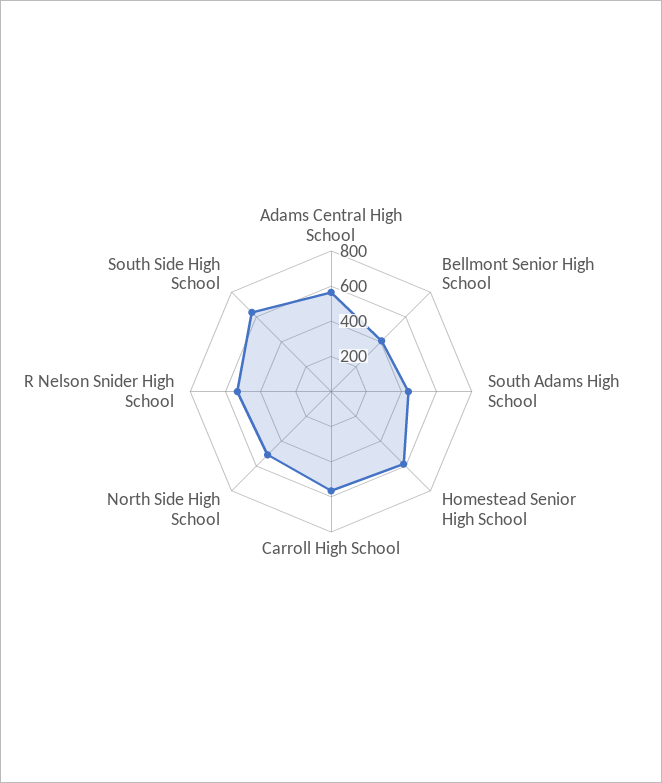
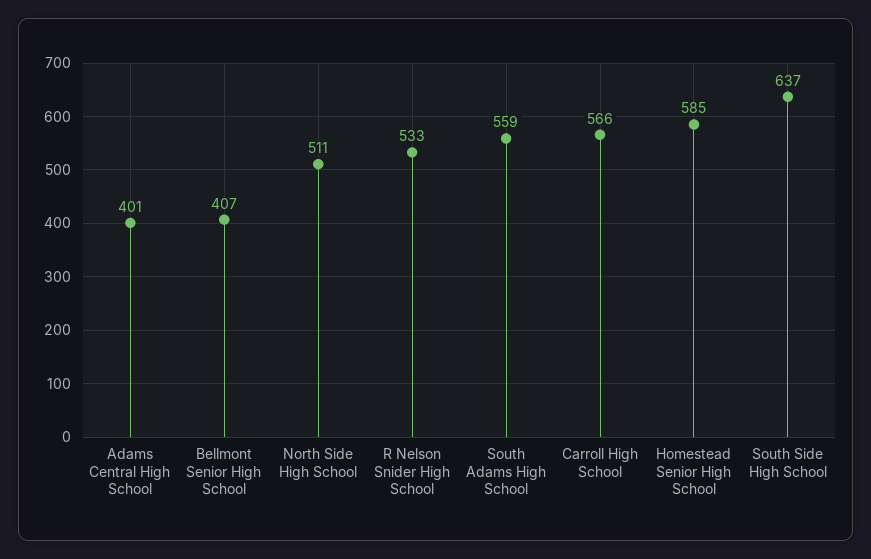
  {
-   "Adams Central High School": 550,
+   "Adams Central High School": 401,
    "Bellmont Senior High School": 407,
-   "South Adams High School": 450,
+   "South Adams High School": 559,
    "Homestead Senior High School": 585,
    "Carroll High School": 566,
    "North Side High School": 511,
    "R Nelson Snider High School": 533,
    "South Side High School": 637
  }

